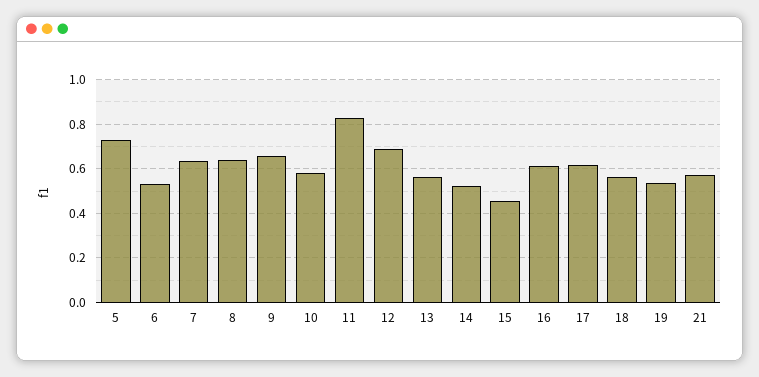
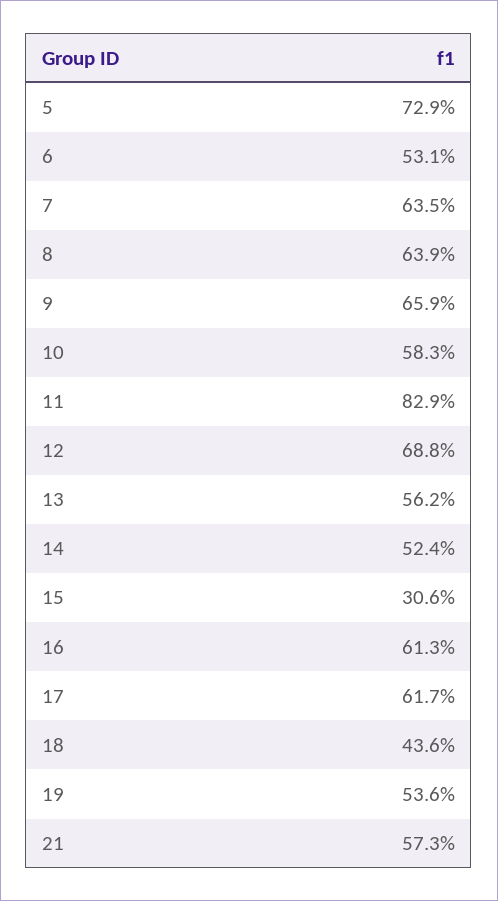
  {
    "5": 0.729,
    "6": 0.531,
    "7": 0.635,
    "8": 0.639,
    "9": 0.659,
    "10": 0.583,
    "11": 0.829,
    "12": 0.688,
    "13": 0.562,
    "14": 0.524,
-   "15": 0.45,
+   "15": 0.306,
    "16": 0.613,
    "17": 0.617,
-   "18": 0.55,
+   "18": 0.436,
    "19": 0.536,
    "21": 0.573
  }

